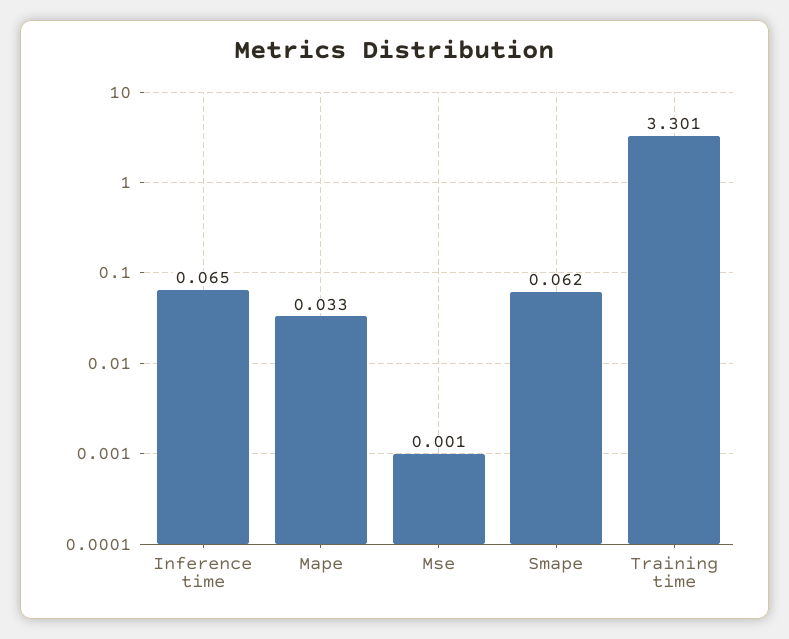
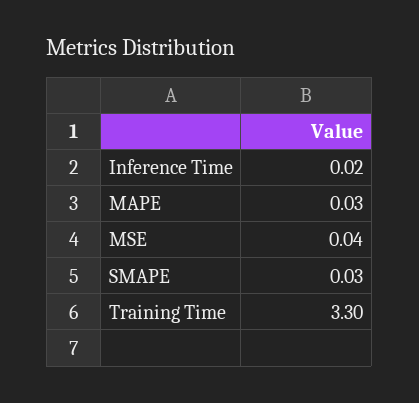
  {
-   "Inference time": 0.065,
+   "Inference time": 0.02,
    "Mape": 0.033,
-   "Mse": 0.001,
+   "Mse": 0.04,
-   "Smape": 0.062,
+   "Smape": 0.03,
    "Training time": 3.301
  }

